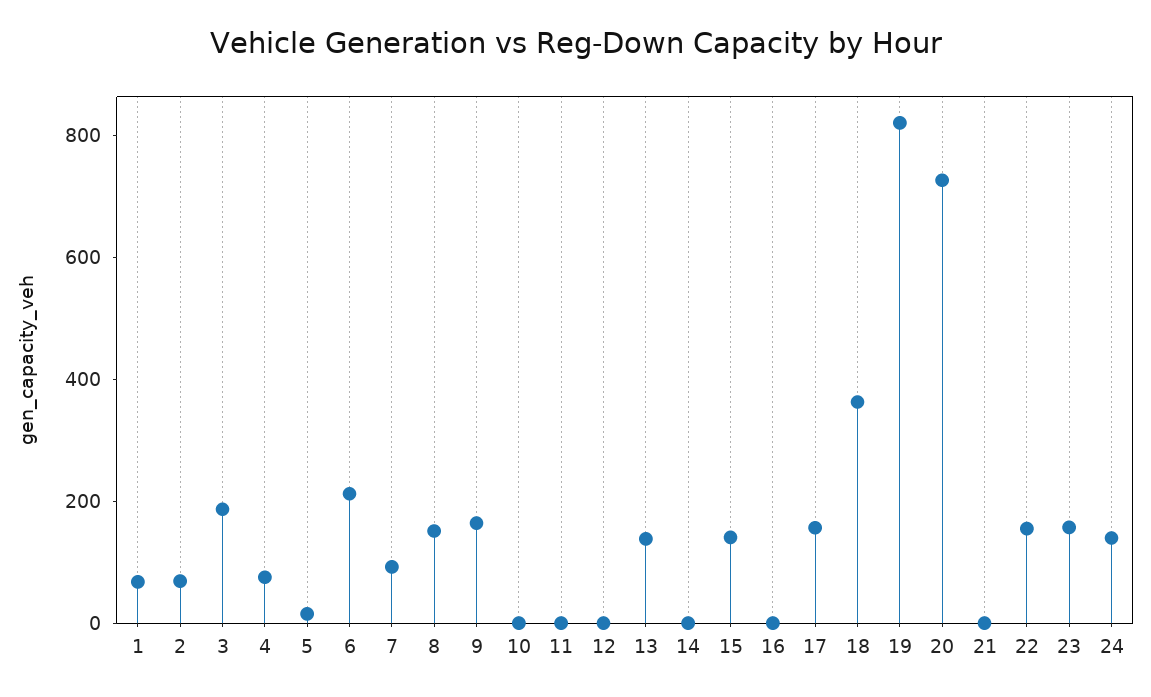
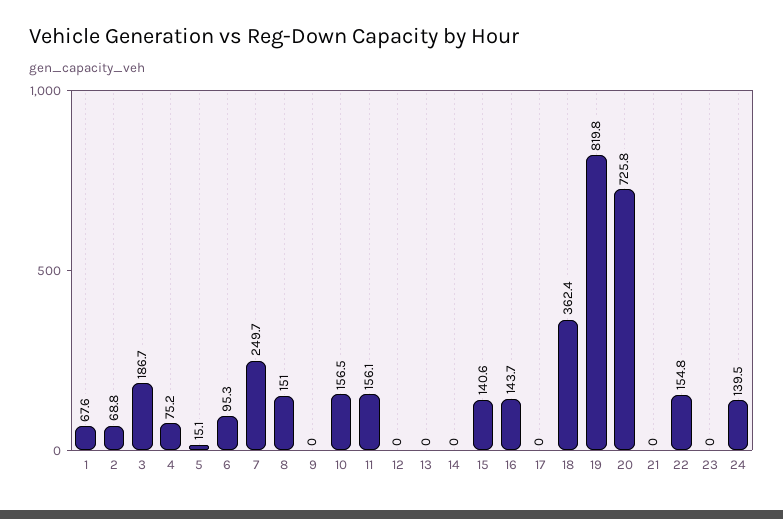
  {
    "1": 67.6,
    "2": 68.8,
    "3": 186.7,
    "4": 75.2,
    "5": 15.1,
-   "6": 200,
+   "6": 95.3,
-   "7": 100,
+   "7": 249.7,
    "8": 151,
-   "9": 150,
+   "9": 0,
-   "10": 0,
+   "10": 156.5,
-   "11": 0,
+   "11": 156.1,
    "12": 0,
-   "13": 150,
+   "13": 0,
    "14": 0,
    "15": 140.6,
-   "16": 0,
+   "16": 143.7,
-   "17": 150,
+   "17": 0,
    "18": 362.4,
    "19": 819.8,
    "20": 725.8,
    "21": 0,
    "22": 154.8,
-   "23": 150,
+   "23": 0,
    "24": 139.5
  }

